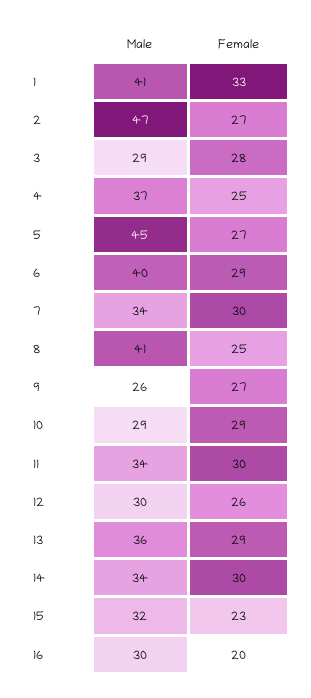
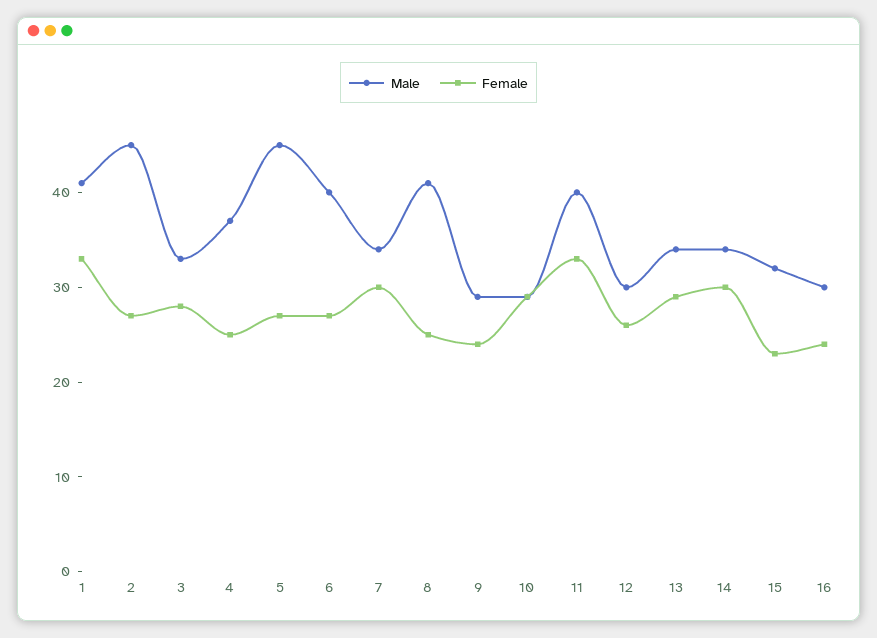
  {
    "Male": {
      "1": 41,
-     "2": 47,
+     "2": 45,
-     "3": 29,
+     "3": 33,
      "4": 37,
      "5": 45,
      "6": 40,
      "7": 34,
      "8": 41,
-     "9": 26,
+     "9": 29,
      "10": 29,
-     "11": 34,
+     "11": 40,
      "12": 30,
-     "13": 36,
+     "13": 34,
      "14": 34,
      "15": 32,
      "16": 30
    },
    "Female": {
      "1": 33,
      "2": 27,
      "3": 28,
      "4": 25,
      "5": 27,
-     "6": 29,
+     "6": 27,
      "7": 30,
      "8": 25,
-     "9": 27,
+     "9": 24,
      "10": 29,
-     "11": 30,
+     "11": 33,
      "12": 26,
      "13": 29,
      "14": 30,
      "15": 23,
-     "16": 20
+     "16": 24
    }
  }

